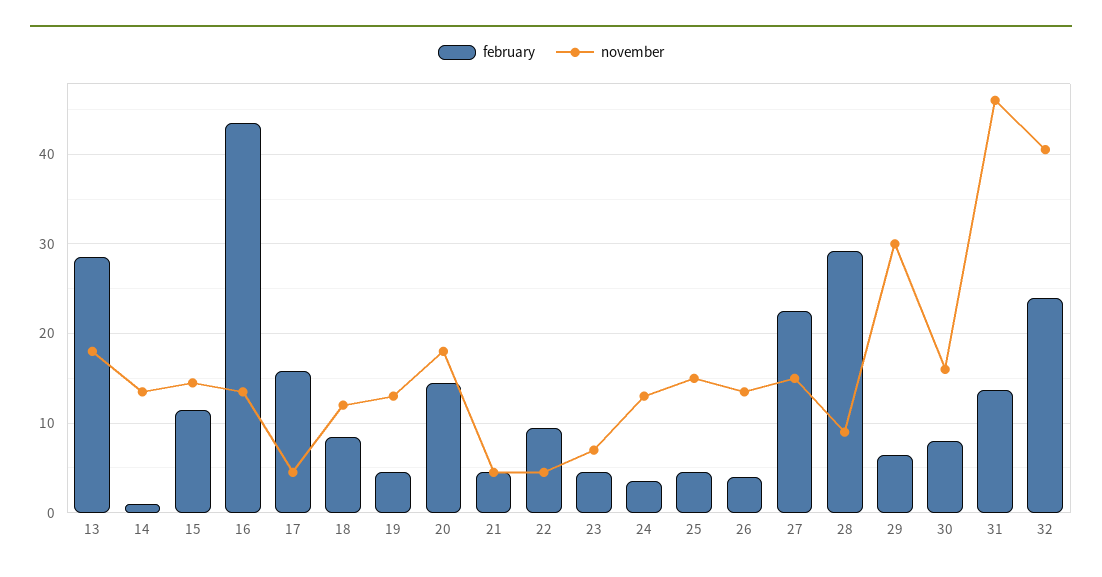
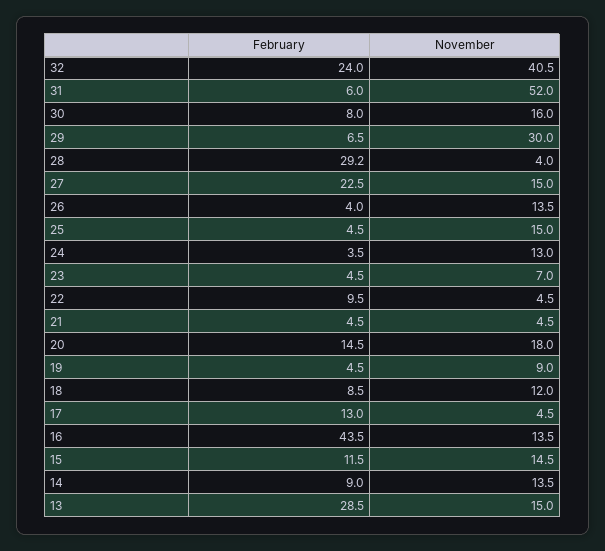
  {
    "february": {
      "13": 28.5,
-     "14": 1,
+     "14": 9,
      "15": 11.5,
      "16": 43.5,
-     "17": 16,
+     "17": 13,
      "18": 8.5,
      "19": 4.5,
      "20": 14.5,
      "21": 4.5,
      "22": 9.5,
      "23": 4.5,
      "24": 3.5,
      "25": 4.5,
      "26": 4,
      "27": 22.5,
      "28": 29.2,
      "29": 6.5,
      "30": 8,
-     "31": 14,
+     "31": 6,
      "32": 24
    },
    "november": {
-     "13": 18,
+     "13": 15,
      "14": 13.5,
      "15": 14.5,
      "16": 13.5,
      "17": 4.5,
      "18": 12,
-     "19": 13,
+     "19": 9,
      "20": 18,
      "21": 4.5,
      "22": 4.5,
      "23": 7,
      "24": 13,
      "25": 15,
      "26": 13.5,
      "27": 15,
-     "28": 9,
+     "28": 4,
      "29": 30,
      "30": 16,
-     "31": 46,
+     "31": 52,
      "32": 40.5
    }
  }

